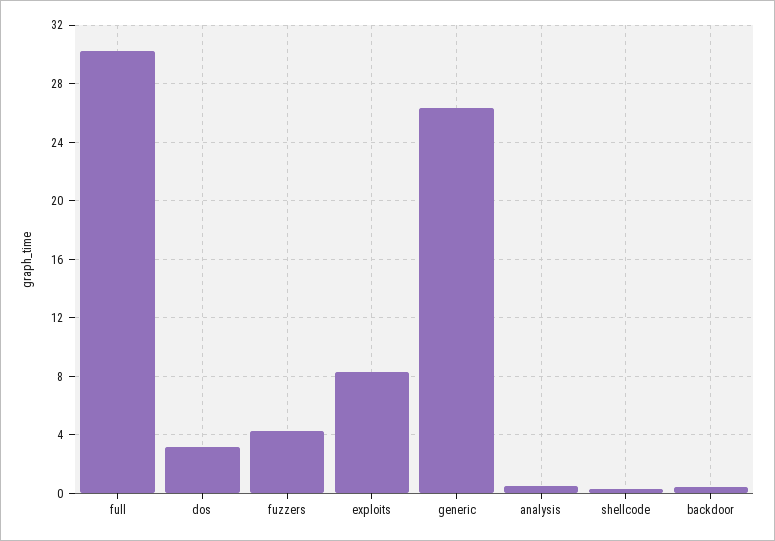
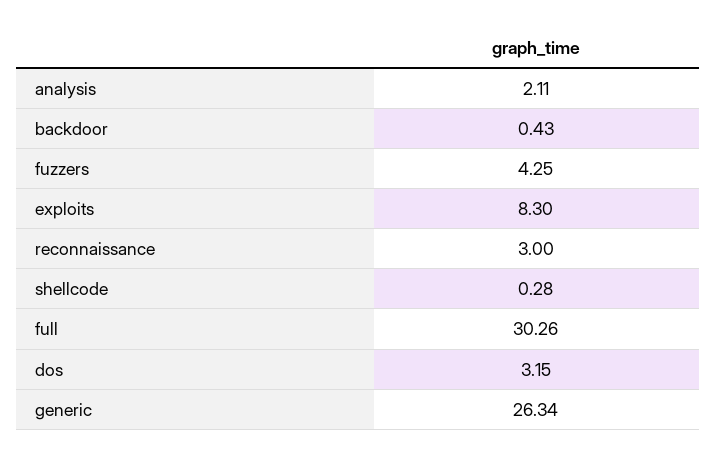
  {
    "full": 30.26,
    "dos": 3.15,
    "fuzzers": 4.25,
    "exploits": 8.3,
    "generic": 26.34,
-   "analysis": 0.5,
+   "analysis": 2.11,
    "shellcode": 0.28,
-   "backdoor": 0.43
+   "backdoor": 0.43,
+   "reconnaissance": 3
  }

